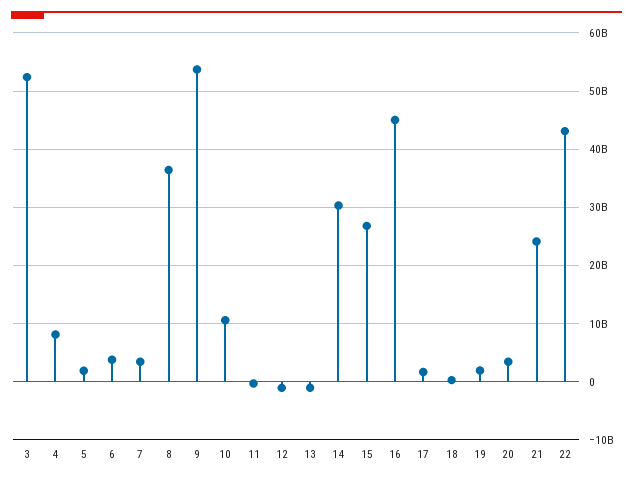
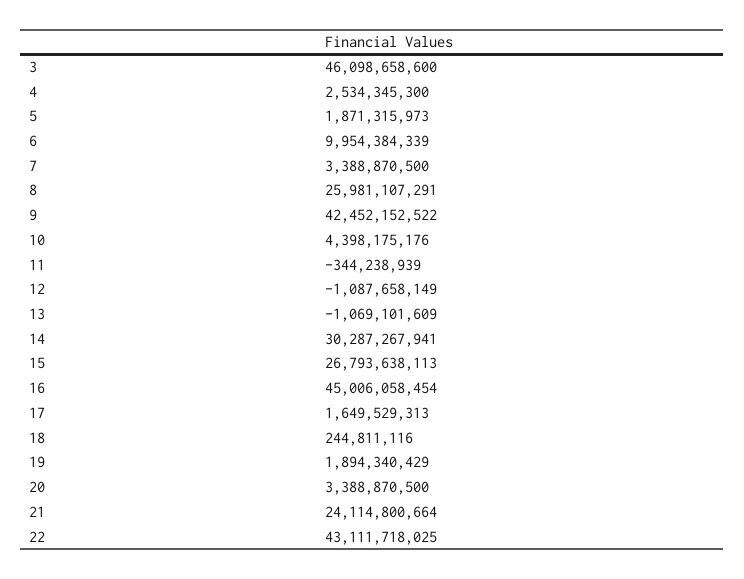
  {
-   "3": 52000000000,
+   "3": 46098658600,
-   "4": 8000000000,
+   "4": 2534345300,
    "5": 1871315973,
-   "6": 4000000000,
+   "6": 9954384339,
    "7": 3388870500,
-   "8": 36000000000,
+   "8": 25981107291,
-   "9": 54000000000,
+   "9": 42452152522,
-   "10": 10000000000,
+   "10": 4398175176,
    "11": -344238939,
    "12": -1087658149,
    "13": -1069101609,
    "14": 30287267941,
    "15": 26793638113,
    "16": 45006058454,
    "17": 1649529313,
    "18": 244811116,
    "19": 1894340429,
    "20": 3388870500,
    "21": 24114800664,
    "22": 43111718025
  }

